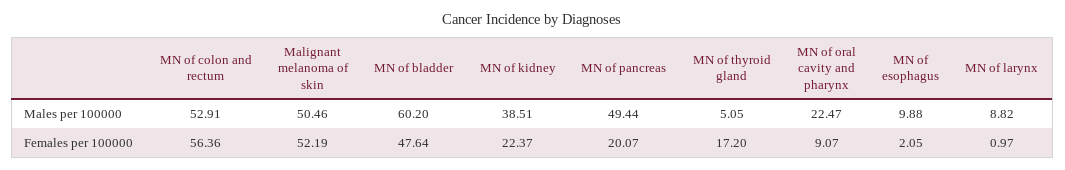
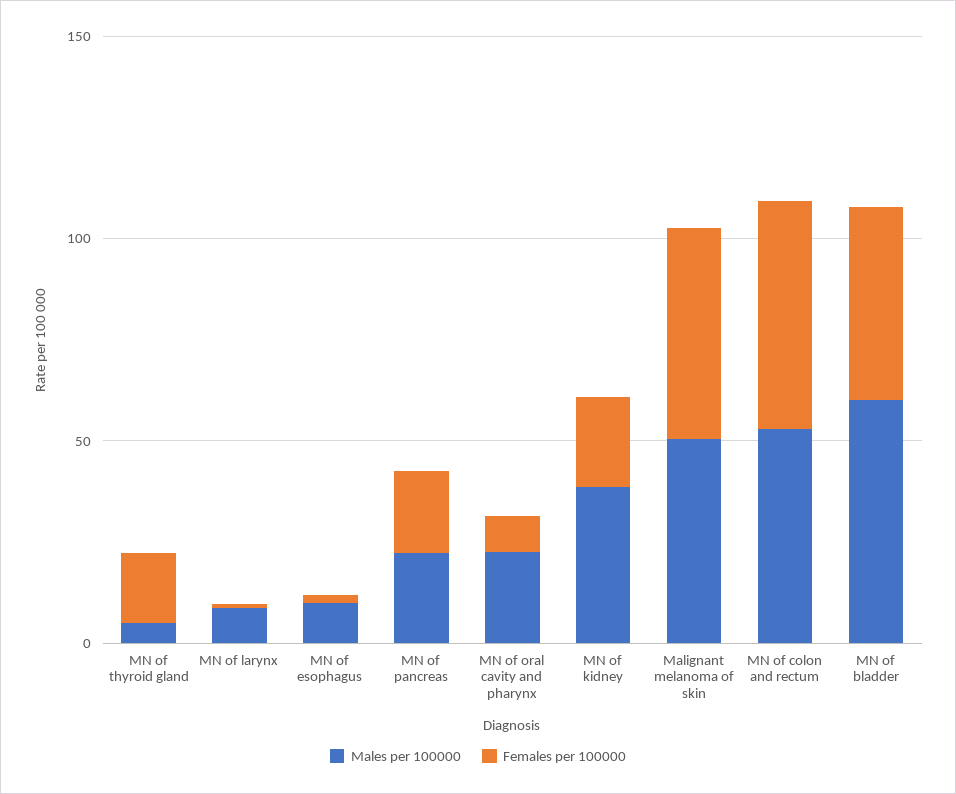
  {
    "Males per 100000": {
      "MN of colon and rectum": 52.91,
      "Malignant melanoma of skin": 50.46,
      "MN of bladder": 60.2,
      "MN of kidney": 38.51,
-     "MN of pancreas": 49.44,
+     "MN of pancreas": 20,
      "MN of thyroid gland": 5.05,
      "MN of oral cavity and pharynx": 22.47,
      "MN of esophagus": 9.88,
      "MN of larynx": 8.82
    },
    "Females per 100000": {
      "MN of colon and rectum": 56.36,
      "Malignant melanoma of skin": 52.19,
      "MN of bladder": 47.64,
      "MN of kidney": 22.37,
      "MN of pancreas": 20.07,
      "MN of thyroid gland": 17.2,
      "MN of oral cavity and pharynx": 9.07,
      "MN of esophagus": 2.05,
      "MN of larynx": 0.97
    }
  }

